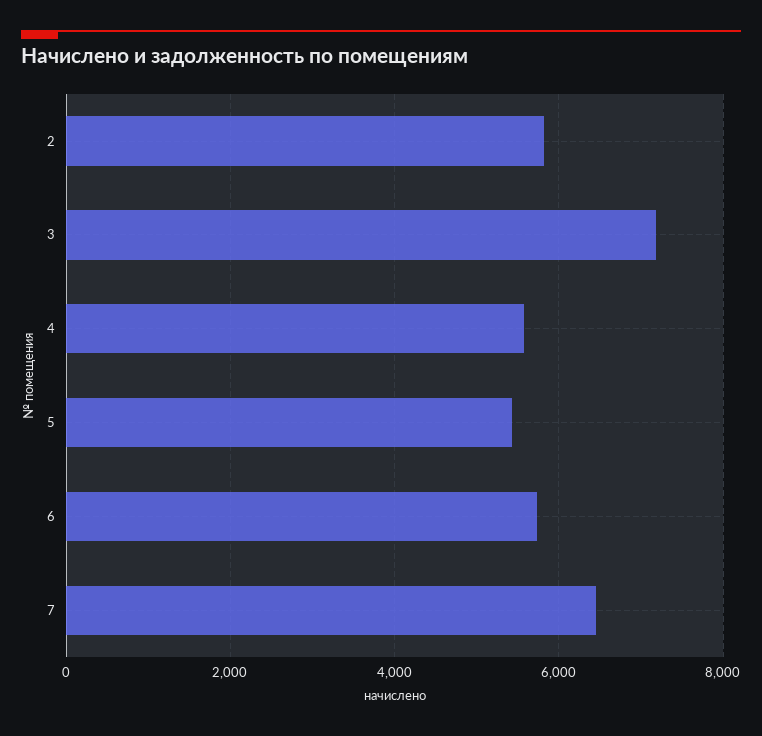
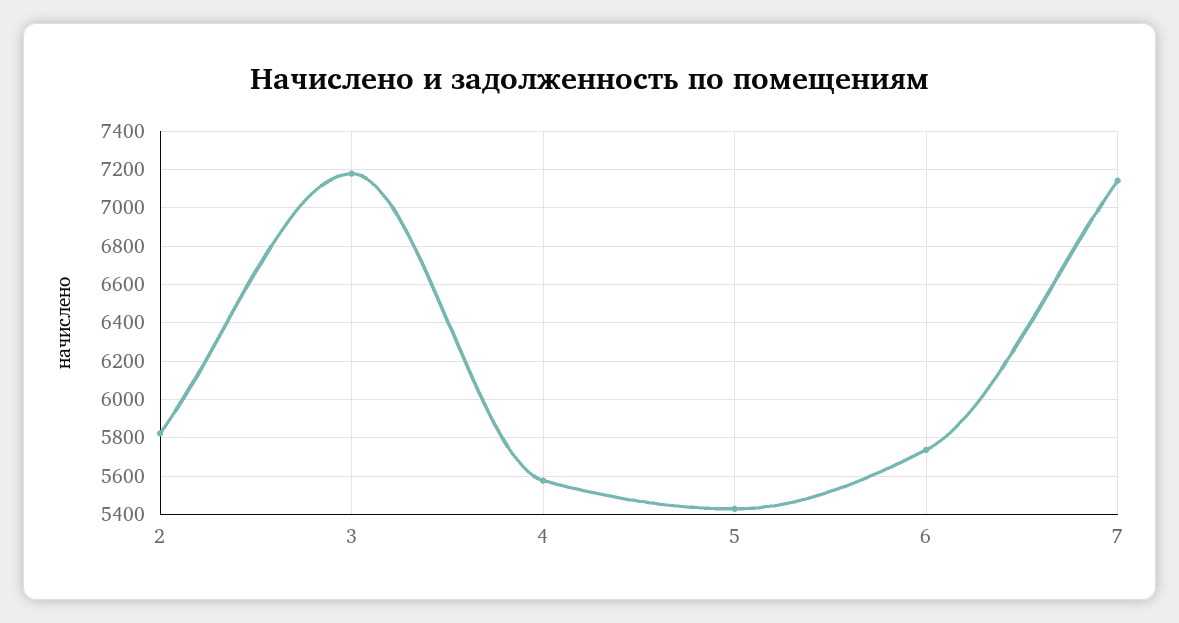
  {
    "2": 5800,
    "3": 7200,
    "4": 5600,
    "5": 5450,
    "6": 5750,
-   "7": 6400
+   "7": 7150
  }

